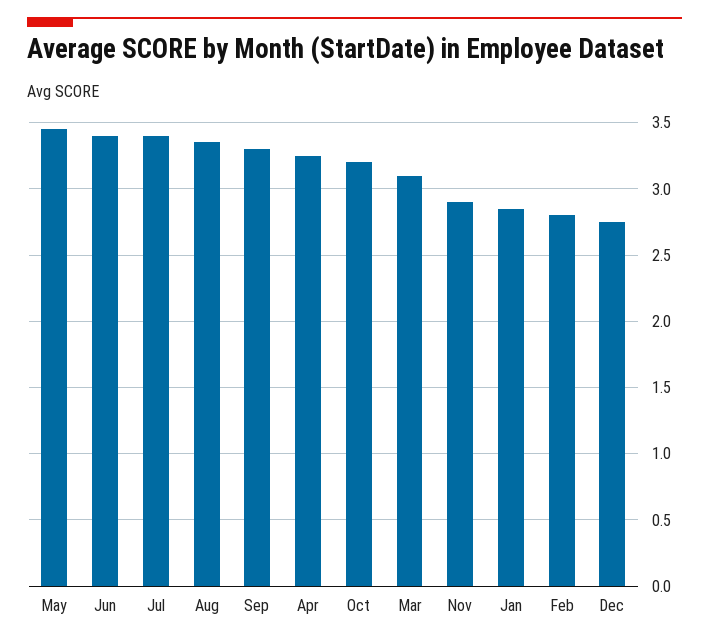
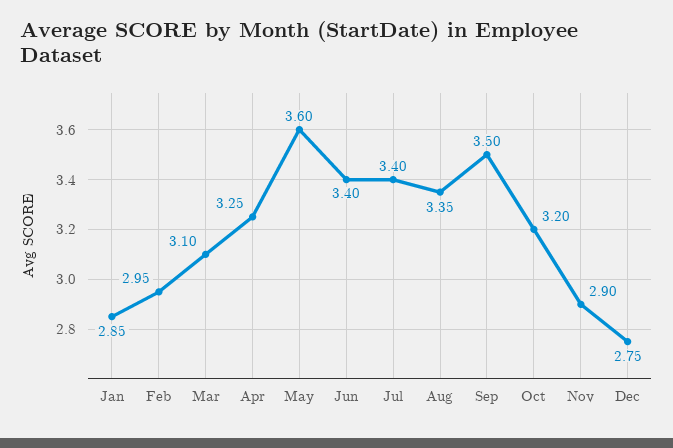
  {
-   "May": 3.45,
+   "May": 3.6,
    "Jun": 3.4,
    "Jul": 3.4,
    "Aug": 3.35,
-   "Sep": 3.3,
+   "Sep": 3.5,
    "Apr": 3.25,
    "Oct": 3.2,
    "Mar": 3.1,
    "Nov": 2.9,
    "Jan": 2.85,
-   "Feb": 2.8,
+   "Feb": 2.95,
    "Dec": 2.75
  }

